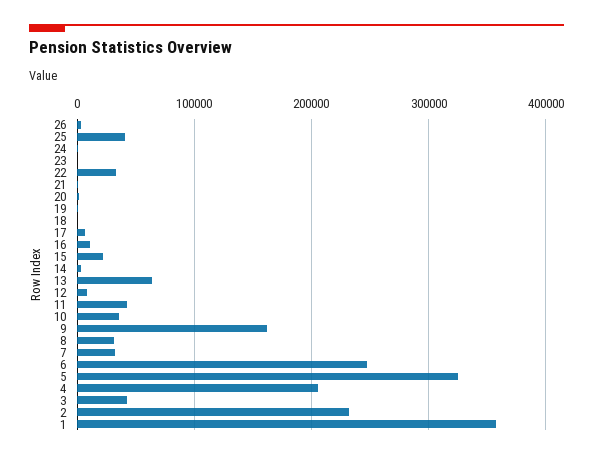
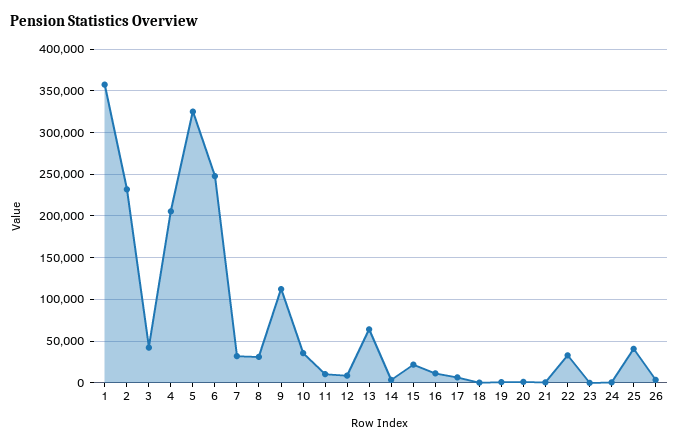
  {
    "26": 0,
    "25": 40000,
    "24": 0,
    "23": 0,
    "22": 30000,
    "21": 0,
    "20": 0,
    "19": 0,
    "18": 0,
    "17": 10000,
    "16": 10000,
    "15": 20000,
    "14": 0,
    "13": 60000,
    "12": 10000,
-   "11": 40000,
+   "11": 10000,
    "10": 40000,
-   "9": 160000,
+   "9": 110000,
    "8": 30000,
    "7": 30000,
    "6": 250000,
    "5": 330000,
    "4": 210000,
    "3": 40000,
    "2": 230000,
    "1": 360000
  }

